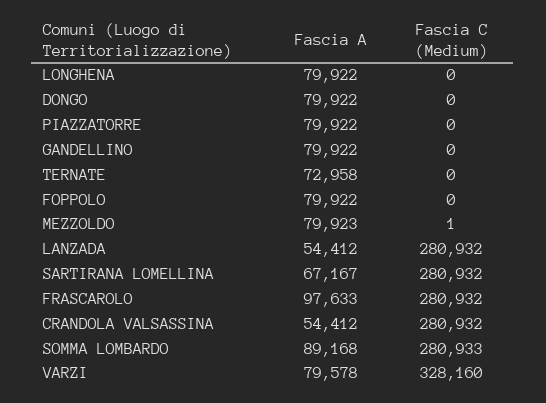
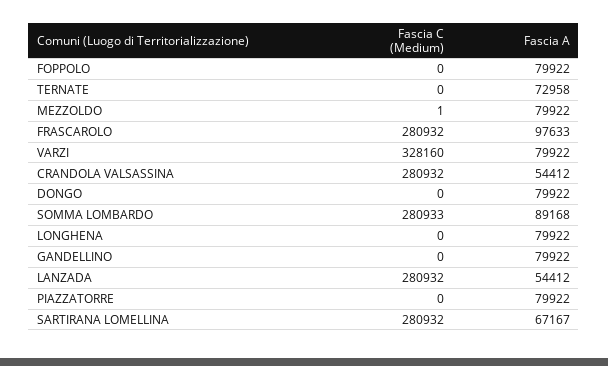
  {
    "Fascia A": {
      "LONGHENA": 79922,
      "DONGO": 79922,
      "PIAZZATORRE": 79922,
      "GANDELLINO": 79922,
      "TERNATE": 72958,
      "FOPPOLO": 79922,
-     "MEZZOLDO": 79923,
+     "MEZZOLDO": 79922,
      "LANZADA": 54412,
      "SARTIRANA LOMELLINA": 67167,
      "FRASCAROLO": 97633,
      "CRANDOLA VALSASSINA": 54412,
      "SOMMA LOMBARDO": 89168,
-     "VARZI": 79578
+     "VARZI": 79922
    },
    "Fascia C (Medium)": {
      "LONGHENA": 0,
      "DONGO": 0,
      "PIAZZATORRE": 0,
      "GANDELLINO": 0,
      "TERNATE": 0,
      "FOPPOLO": 0,
      "MEZZOLDO": 1,
      "LANZADA": 280932,
      "SARTIRANA LOMELLINA": 280932,
      "FRASCAROLO": 280932,
      "CRANDOLA VALSASSINA": 280932,
      "SOMMA LOMBARDO": 280933,
      "VARZI": 328160
    }
  }

